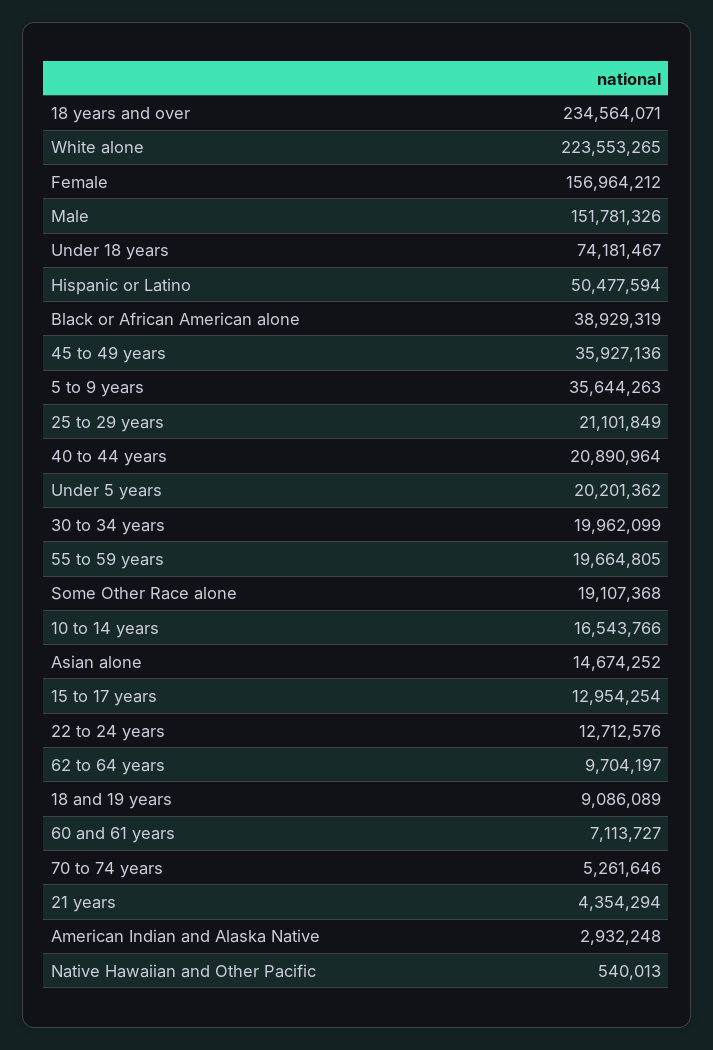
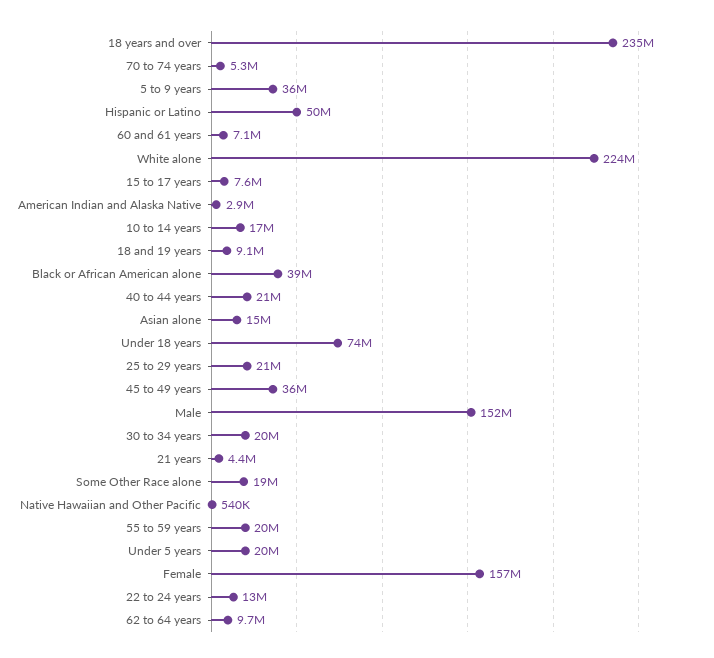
  {
    "18 years and over": 234564071,
    "White alone": 223553265,
    "Female": 156964212,
    "Male": 151781326,
    "Under 18 years": 74181467,
    "Hispanic or Latino": 50477594,
    "Black or African American alone": 38929319,
    "45 to 49 years": 35927136,
    "5 to 9 years": 35644263,
    "25 to 29 years": 21101849,
    "40 to 44 years": 20890964,
    "Under 5 years": 20201362,
    "30 to 34 years": 19962099,
    "55 to 59 years": 19664805,
    "Some Other Race alone": 19107368,
    "10 to 14 years": 16543766,
    "Asian alone": 14674252,
-   "15 to 17 years": 12954254,
+   "15 to 17 years": 7600000,
    "22 to 24 years": 12712576,
    "62 to 64 years": 9704197,
    "18 and 19 years": 9086089,
    "60 and 61 years": 7113727,
    "70 to 74 years": 5261646,
    "21 years": 4354294,
    "American Indian and Alaska Native": 2932248,
    "Native Hawaiian and Other Pacific": 540013
  }

